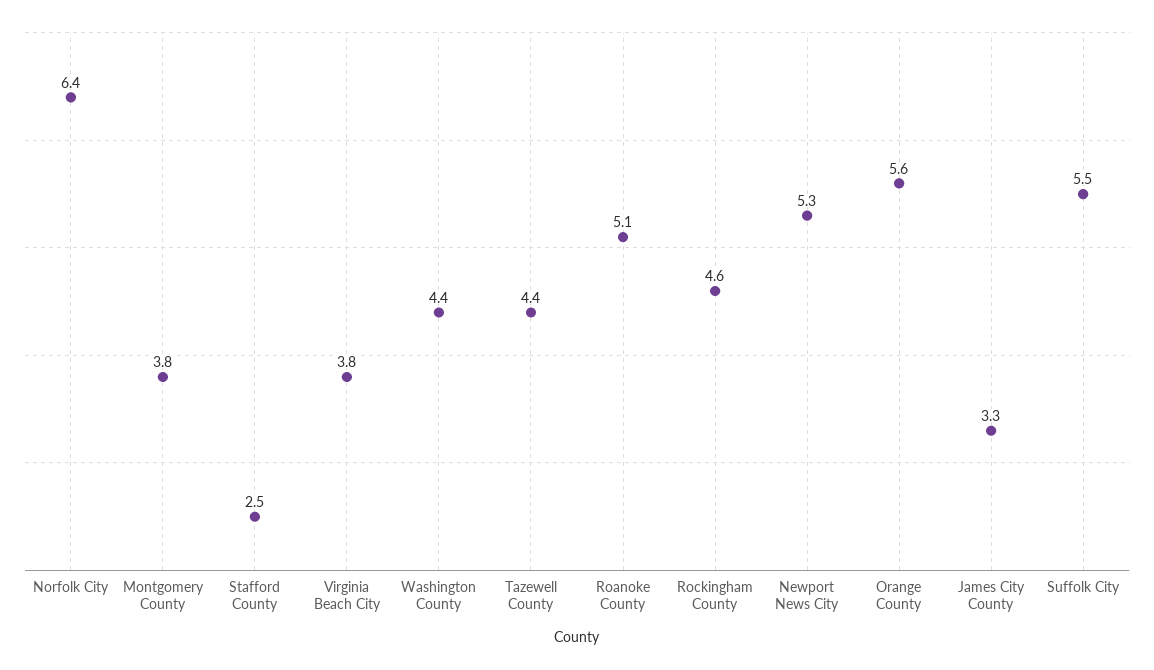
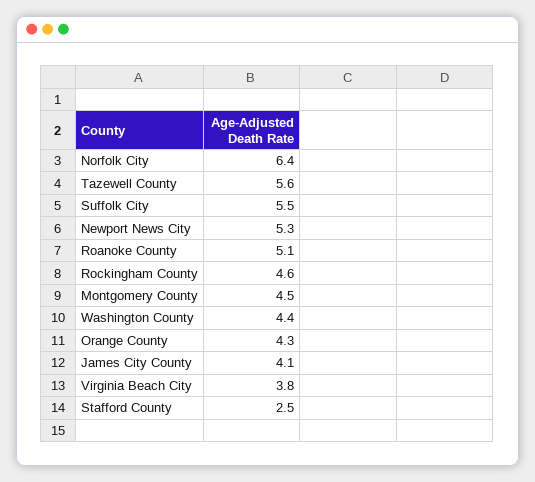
  {
    "Norfolk City": 6.4,
-   "Montgomery County": 3.8,
+   "Montgomery County": 4.5,
    "Stafford County": 2.5,
    "Virginia Beach City": 3.8,
    "Washington County": 4.4,
-   "Tazewell County": 4.4,
+   "Tazewell County": 5.6,
    "Roanoke County": 5.1,
    "Rockingham County": 4.6,
    "Newport News City": 5.3,
-   "Orange County": 5.6,
+   "Orange County": 4.3,
-   "James City County": 3.3,
+   "James City County": 4.1,
    "Suffolk City": 5.5
  }

